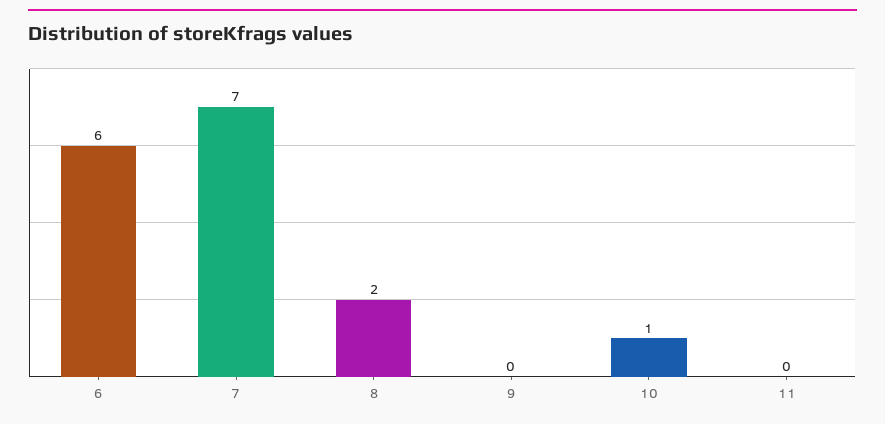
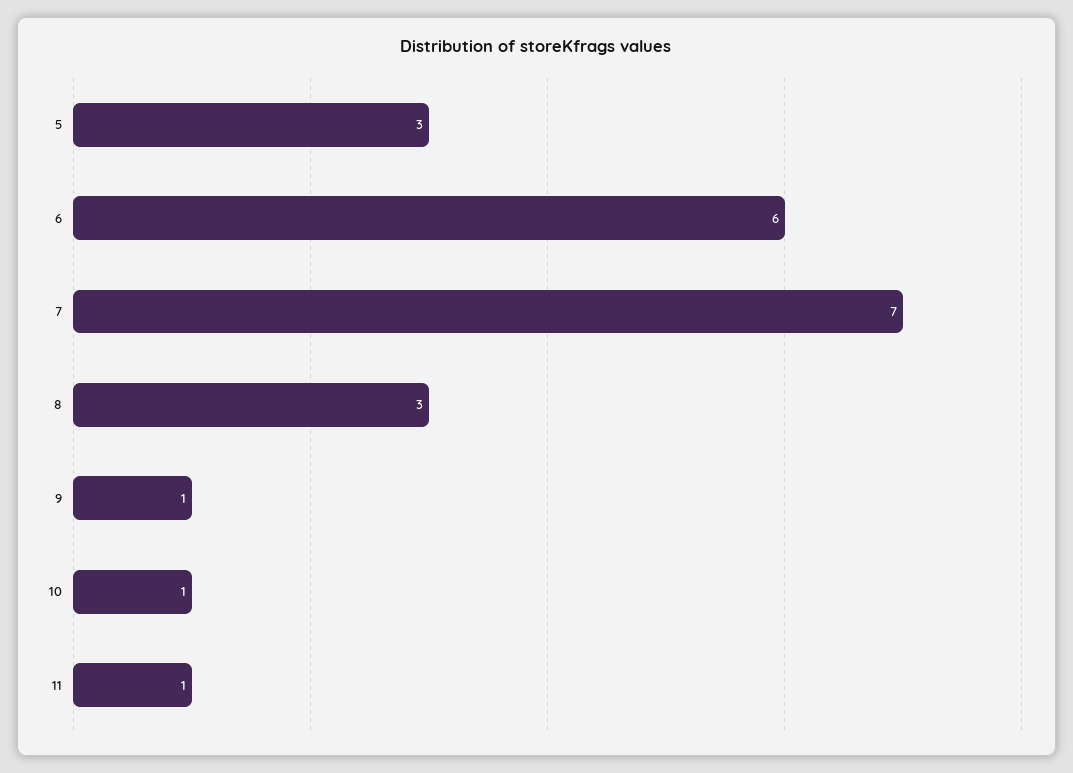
  {
    "6": 6,
    "7": 7,
-   "8": 2,
+   "8": 3,
-   "9": 0,
+   "9": 1,
    "10": 1,
-   "11": 0
+   "11": 1,
+   "5": 3
  }

